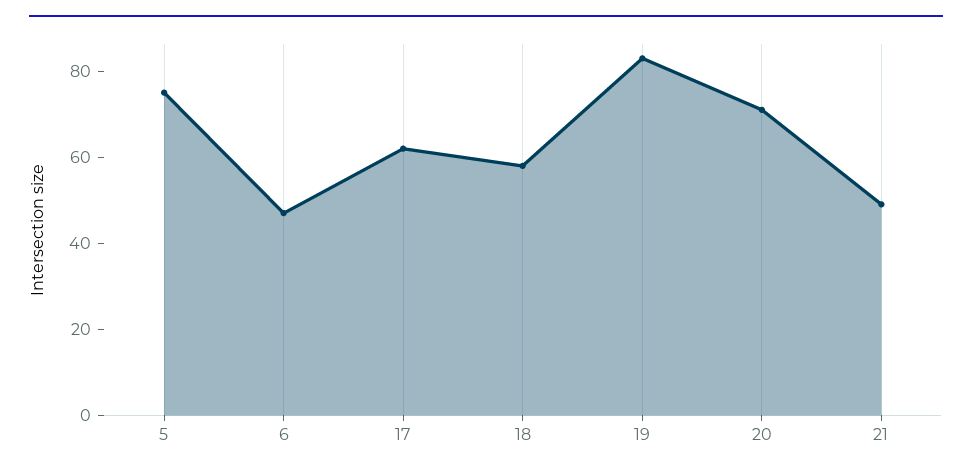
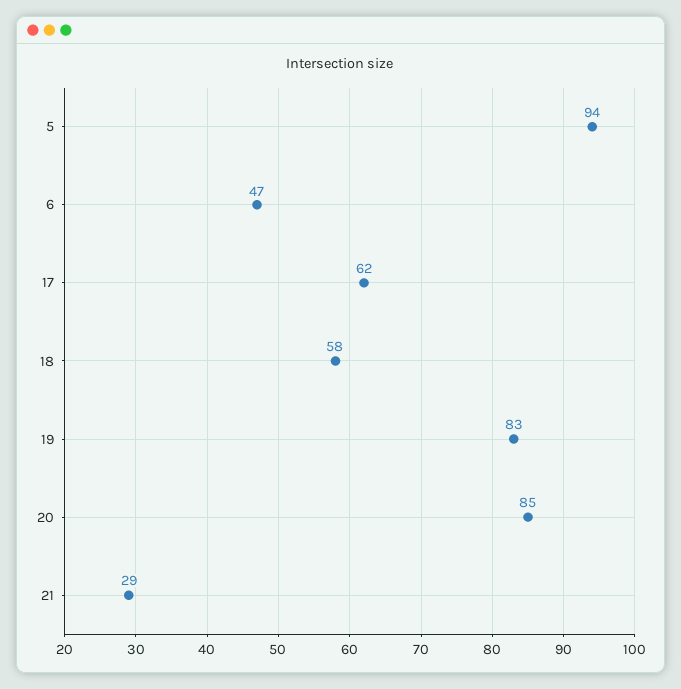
  {
-   "5": 75,
+   "5": 94,
    "6": 47,
    "17": 62,
    "18": 58,
    "19": 83,
-   "20": 70,
+   "20": 85,
-   "21": 50
+   "21": 29
  }

